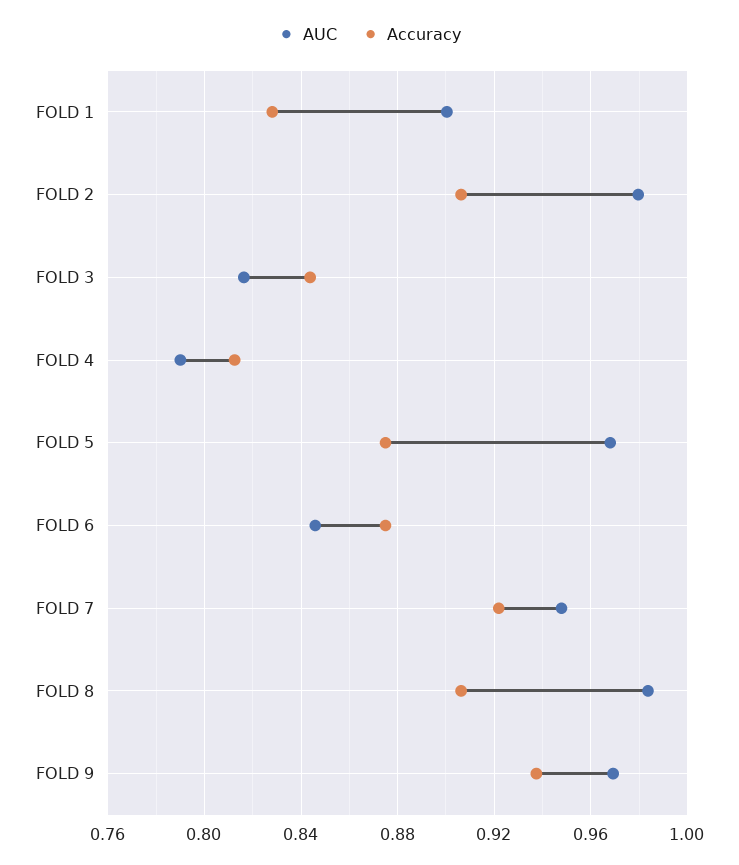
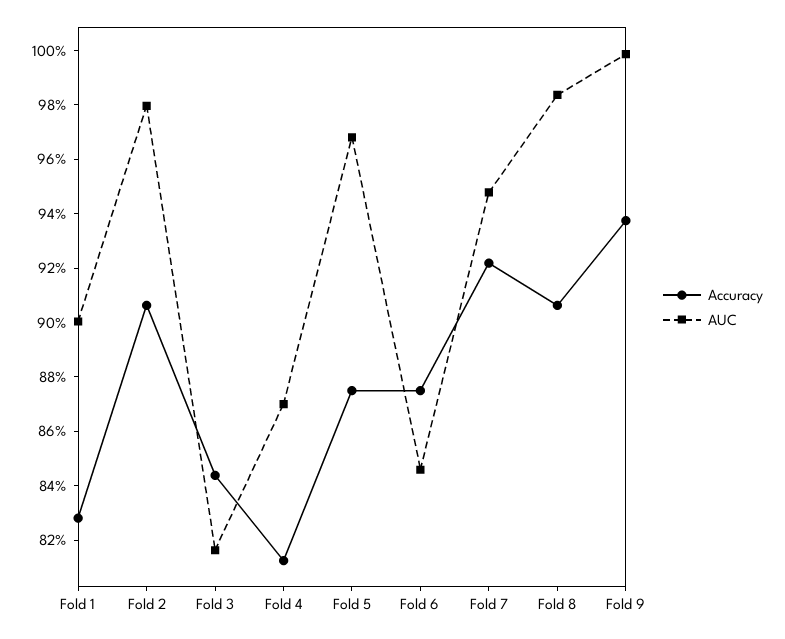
  {
    "AUC": {
      "FOLD 1": 0.9,
      "FOLD 2": 0.98,
      "FOLD 3": 0.815,
-     "FOLD 4": 0.79,
+     "FOLD 4": 0.87,
      "FOLD 5": 0.97,
      "FOLD 6": 0.845,
      "FOLD 7": 0.95,
      "FOLD 8": 0.985,
-     "FOLD 9": 0.97
+     "FOLD 9": 1
    },
    "Accuracy": {
      "FOLD 1": 0.83,
      "FOLD 2": 0.905,
      "FOLD 3": 0.845,
      "FOLD 4": 0.815,
      "FOLD 5": 0.875,
      "FOLD 6": 0.875,
      "FOLD 7": 0.92,
      "FOLD 8": 0.905,
      "FOLD 9": 0.94
    }
  }

